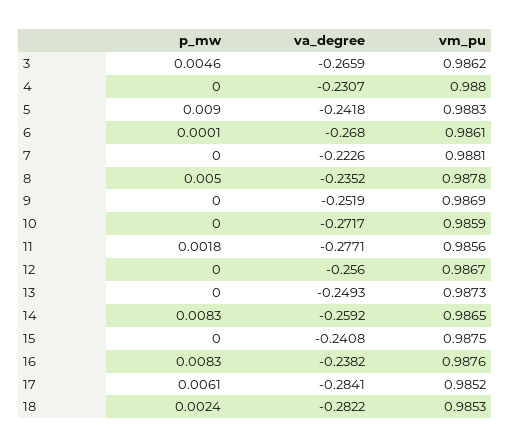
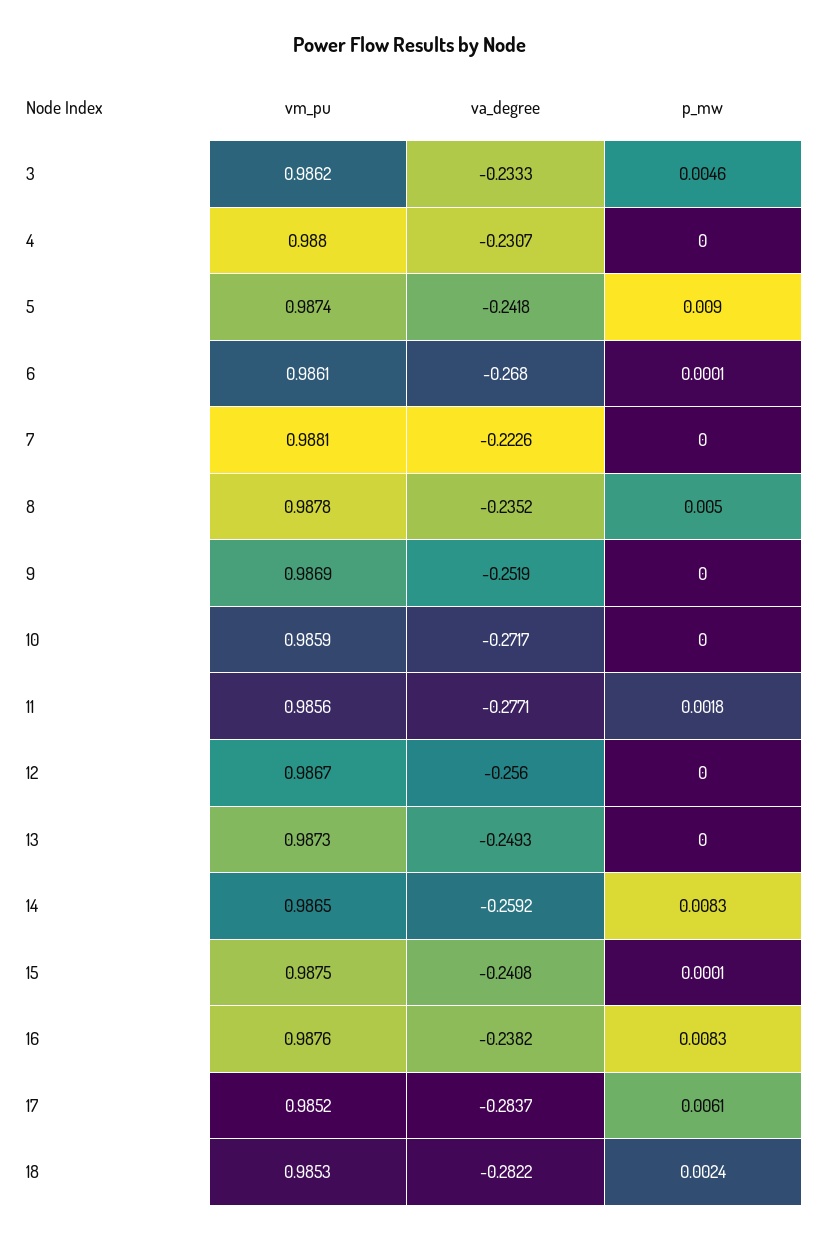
  {
    "p_mw": {
      "3": 0.0046,
      "4": 0,
      "5": 0.009,
      "6": 0.0001,
      "7": 0,
      "8": 0.005,
      "9": 0,
      "10": 0,
      "11": 0.0018,
      "12": 0,
      "13": 0,
      "14": 0.0083,
-     "15": 0,
+     "15": 0.0001,
      "16": 0.0083,
      "17": 0.0061,
      "18": 0.0024
    },
    "va_degree": {
-     "3": -0.2659,
+     "3": -0.2333,
      "4": -0.2307,
      "5": -0.2418,
      "6": -0.268,
      "7": -0.2226,
      "8": -0.2352,
      "9": -0.2519,
      "10": -0.2717,
      "11": -0.2771,
      "12": -0.256,
      "13": -0.2493,
      "14": -0.2592,
      "15": -0.2408,
      "16": -0.2382,
-     "17": -0.2841,
+     "17": -0.2837,
      "18": -0.2822
    },
    "vm_pu": {
      "3": 0.9862,
      "4": 0.988,
-     "5": 0.9883,
+     "5": 0.9874,
      "6": 0.9861,
      "7": 0.9881,
      "8": 0.9878,
      "9": 0.9869,
      "10": 0.9859,
      "11": 0.9856,
      "12": 0.9867,
      "13": 0.9873,
      "14": 0.9865,
      "15": 0.9875,
      "16": 0.9876,
      "17": 0.9852,
      "18": 0.9853
    }
  }

